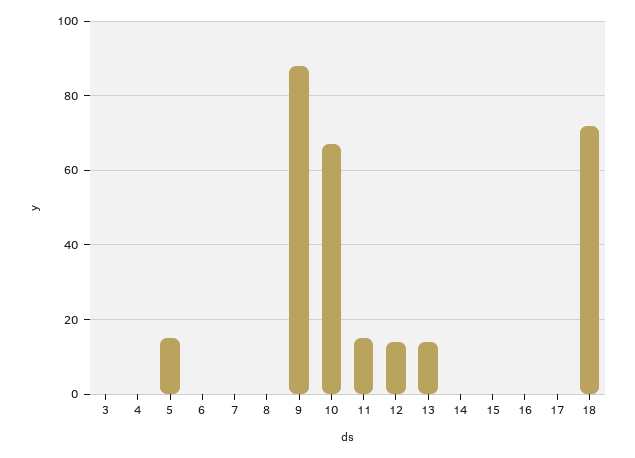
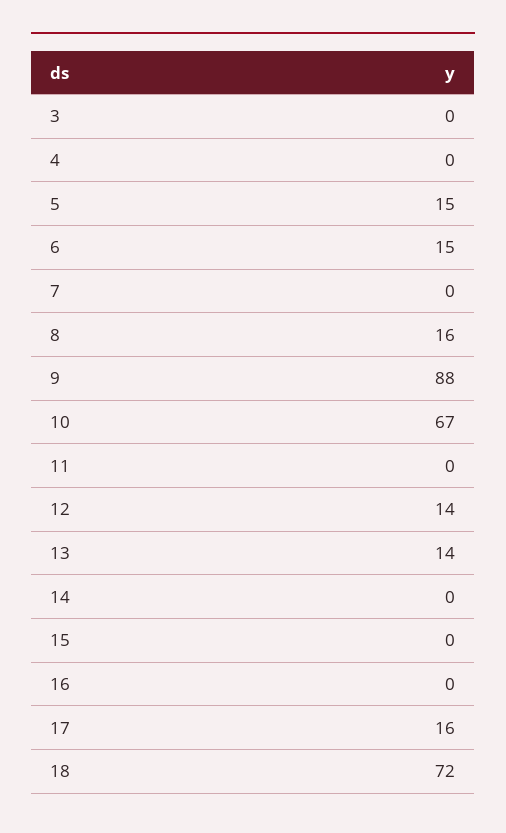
  {
    "3": 0,
    "4": 0,
    "5": 15,
-   "6": 0,
+   "6": 15,
    "7": 0,
-   "8": 0,
+   "8": 16,
    "9": 88,
    "10": 67,
-   "11": 15,
+   "11": 0,
    "12": 14,
    "13": 14,
    "14": 0,
    "15": 0,
    "16": 0,
-   "17": 0,
+   "17": 16,
    "18": 72
  }

